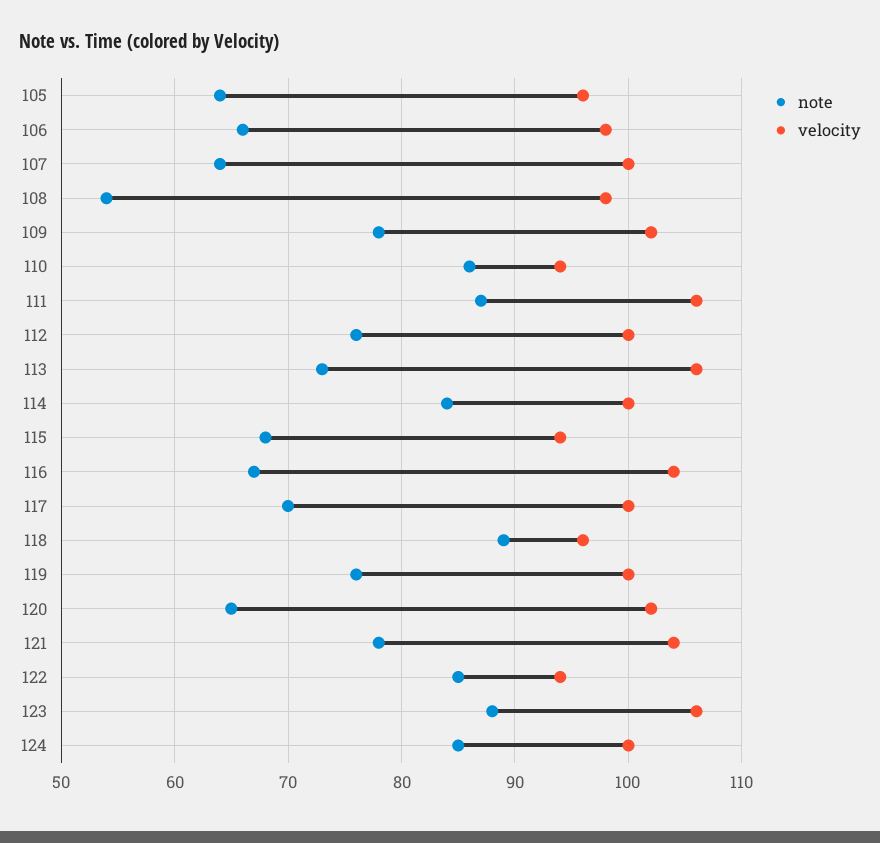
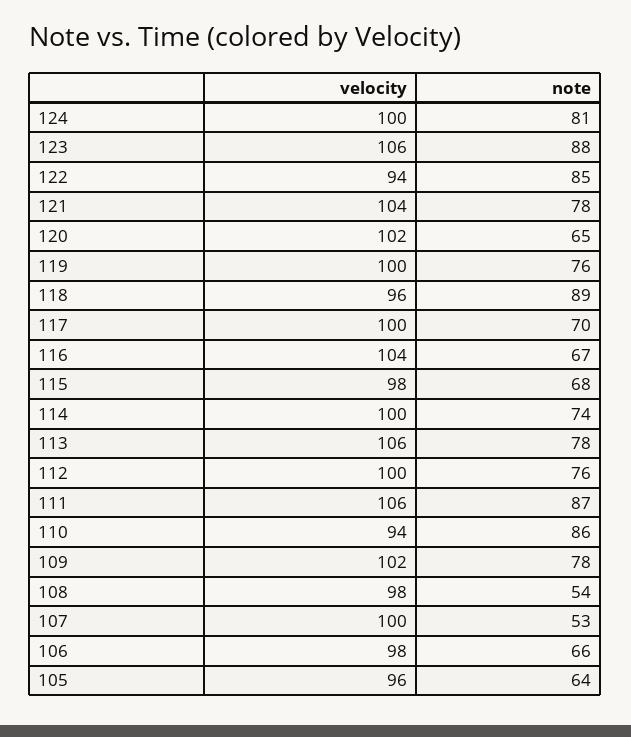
  {
    "note": {
      "105": 64,
      "106": 66,
-     "107": 64,
+     "107": 53,
      "108": 54,
      "109": 78,
      "110": 86,
      "111": 87,
      "112": 76,
-     "113": 73,
+     "113": 78,
-     "114": 84,
+     "114": 74,
      "115": 68,
      "116": 67,
      "117": 70,
      "118": 89,
      "119": 76,
      "120": 65,
      "121": 78,
      "122": 85,
      "123": 88,
-     "124": 85
+     "124": 81
    },
    "velocity": {
      "105": 96,
      "106": 98,
      "107": 100,
      "108": 98,
      "109": 102,
      "110": 94,
      "111": 106,
      "112": 100,
      "113": 106,
      "114": 100,
-     "115": 94,
+     "115": 98,
      "116": 104,
      "117": 100,
      "118": 96,
      "119": 100,
      "120": 102,
      "121": 104,
      "122": 94,
      "123": 106,
      "124": 100
    }
  }

